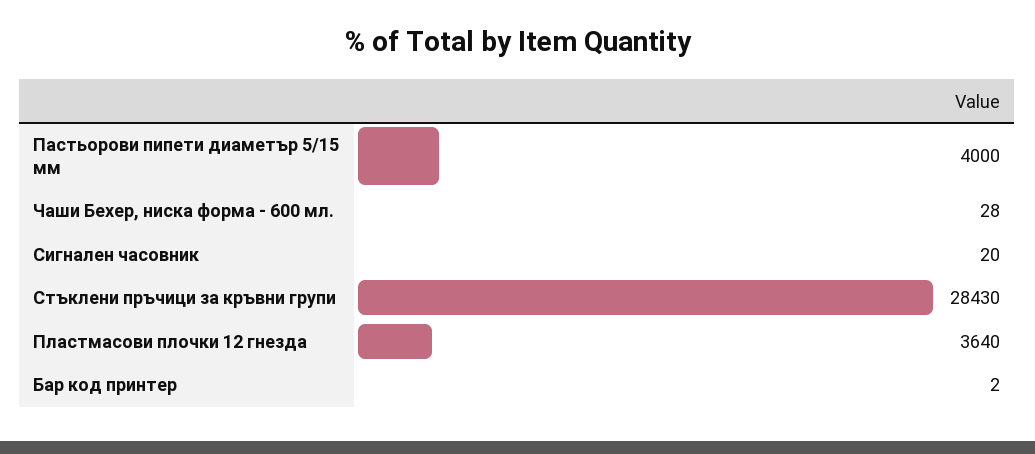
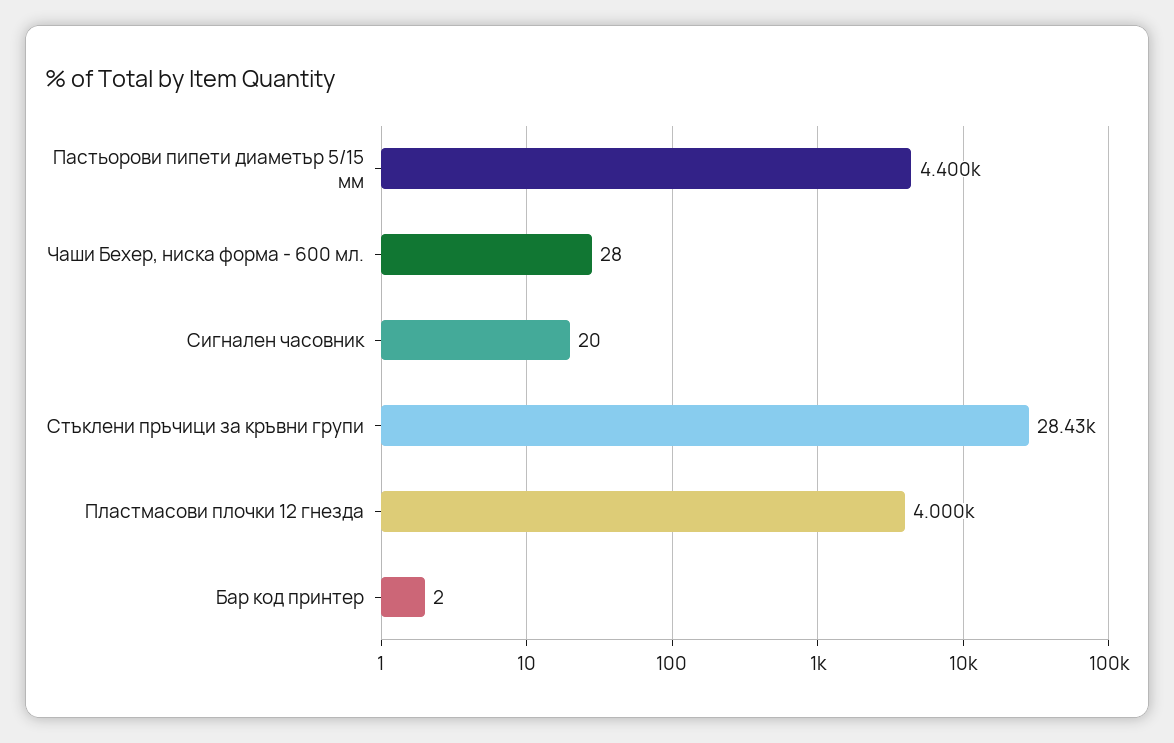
  {
-   "Пастьорови пипети диаметър 5/15 мм": 4000,
+   "Пастьорови пипети диаметър 5/15 мм": 4400,
    "Чаши Бехер, ниска форма - 600 мл.": 28,
    "Сигнален часовник": 20,
    "Стъклени пръчици за кръвни групи": 28430,
-   "Пластмасови плочки 12 гнезда": 3640,
+   "Пластмасови плочки 12 гнезда": 4000,
    "Бар код принтер": 2
  }

